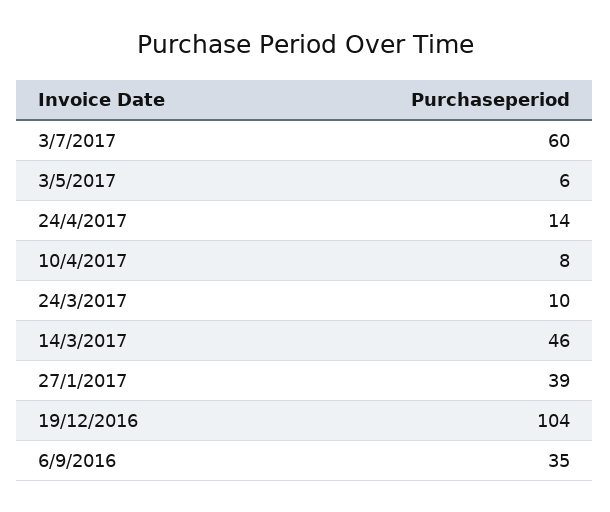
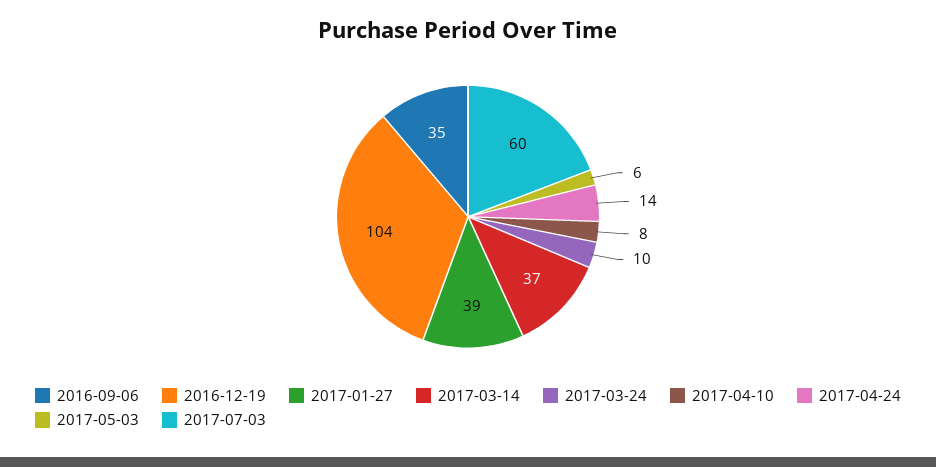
  {
    "3/7/2017": 60,
    "3/5/2017": 6,
    "24/4/2017": 14,
    "10/4/2017": 8,
    "24/3/2017": 10,
-   "14/3/2017": 46,
+   "14/3/2017": 37,
    "27/1/2017": 39,
    "19/12/2016": 104,
    "6/9/2016": 35
  }

